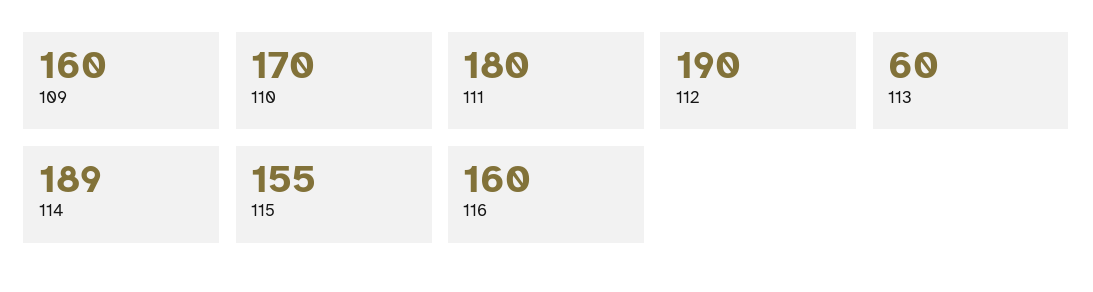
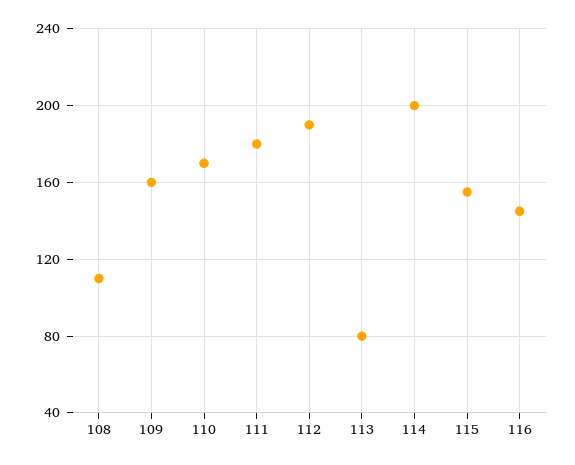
  {
    "109": 160,
    "110": 170,
    "111": 180,
    "112": 190,
-   "113": 60,
+   "113": 80,
-   "114": 189,
+   "114": 200,
    "115": 155,
-   "116": 160
+   "116": 145,
+   "108": 110
  }

